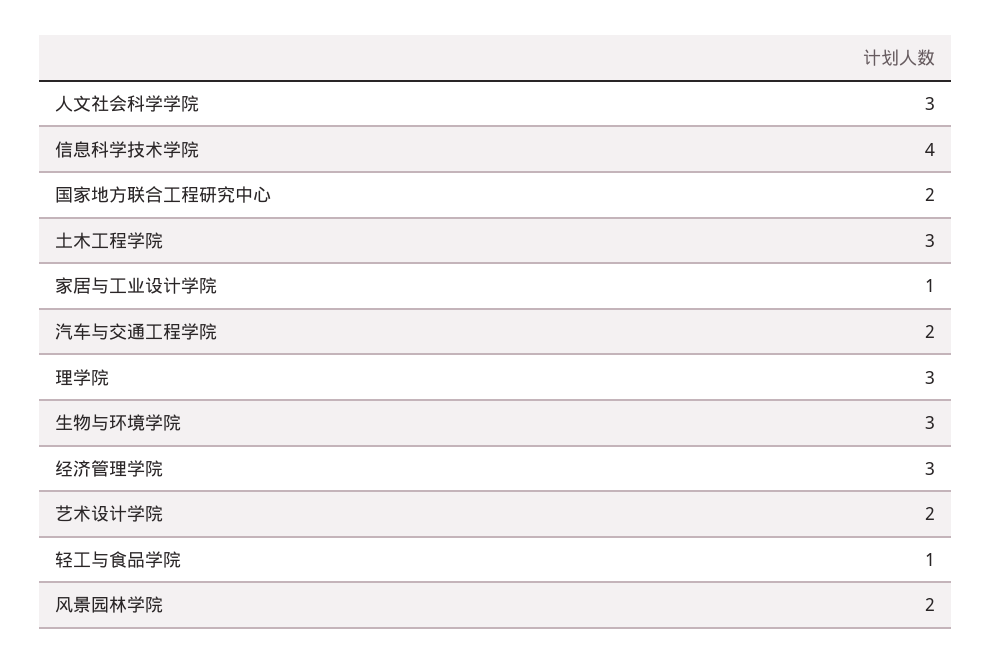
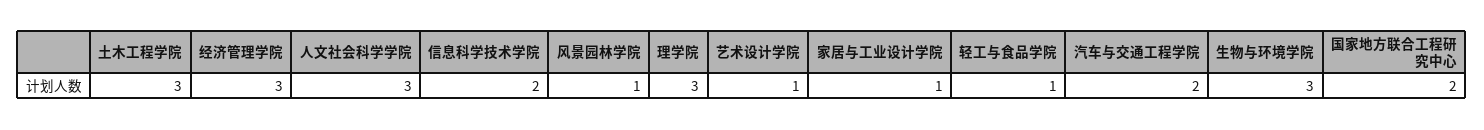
  {
    "人文社会科学学院": 3,
-   "信息科学技术学院": 4,
+   "信息科学技术学院": 2,
    "国家地方联合工程研究中心": 2,
    "土木工程学院": 3,
    "家居与工业设计学院": 1,
    "汽车与交通工程学院": 2,
    "理学院": 3,
    "生物与环境学院": 3,
    "经济管理学院": 3,
-   "艺术设计学院": 2,
+   "艺术设计学院": 1,
    "轻工与食品学院": 1,
-   "风景园林学院": 2
+   "风景园林学院": 1
  }

